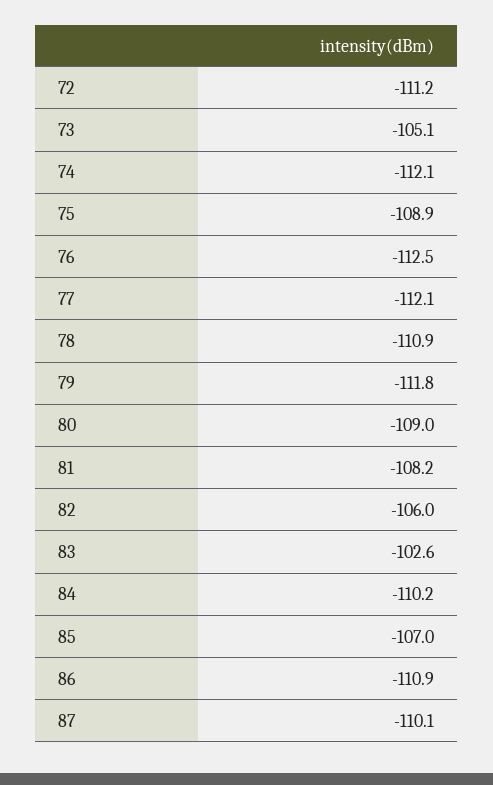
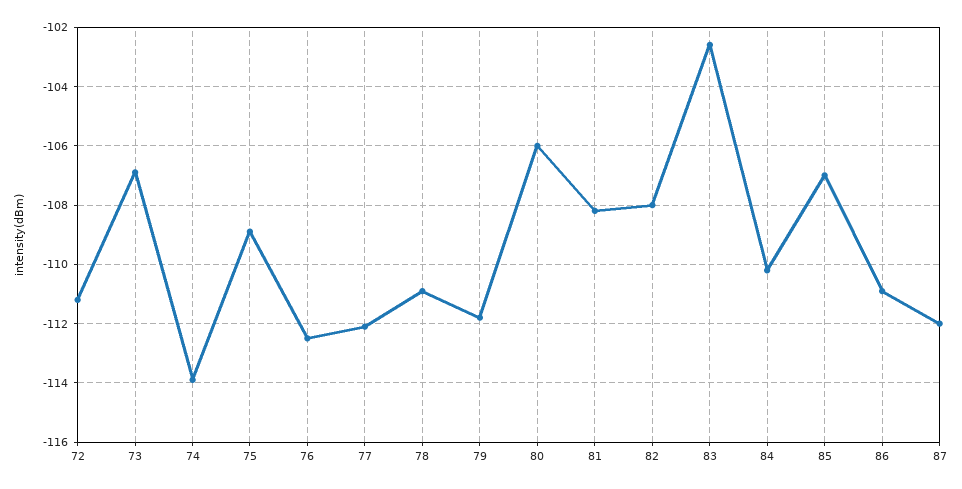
  {
    "72": -111.2,
-   "73": -105.1,
+   "73": -107,
-   "74": -112.1,
+   "74": -114,
    "75": -108.9,
    "76": -112.5,
    "77": -112.1,
    "78": -110.9,
    "79": -111.8,
-   "80": -109,
+   "80": -106,
    "81": -108.2,
-   "82": -106,
+   "82": -108,
    "83": -102.6,
    "84": -110.2,
    "85": -107,
    "86": -110.9,
-   "87": -110.1
+   "87": -112
  }

